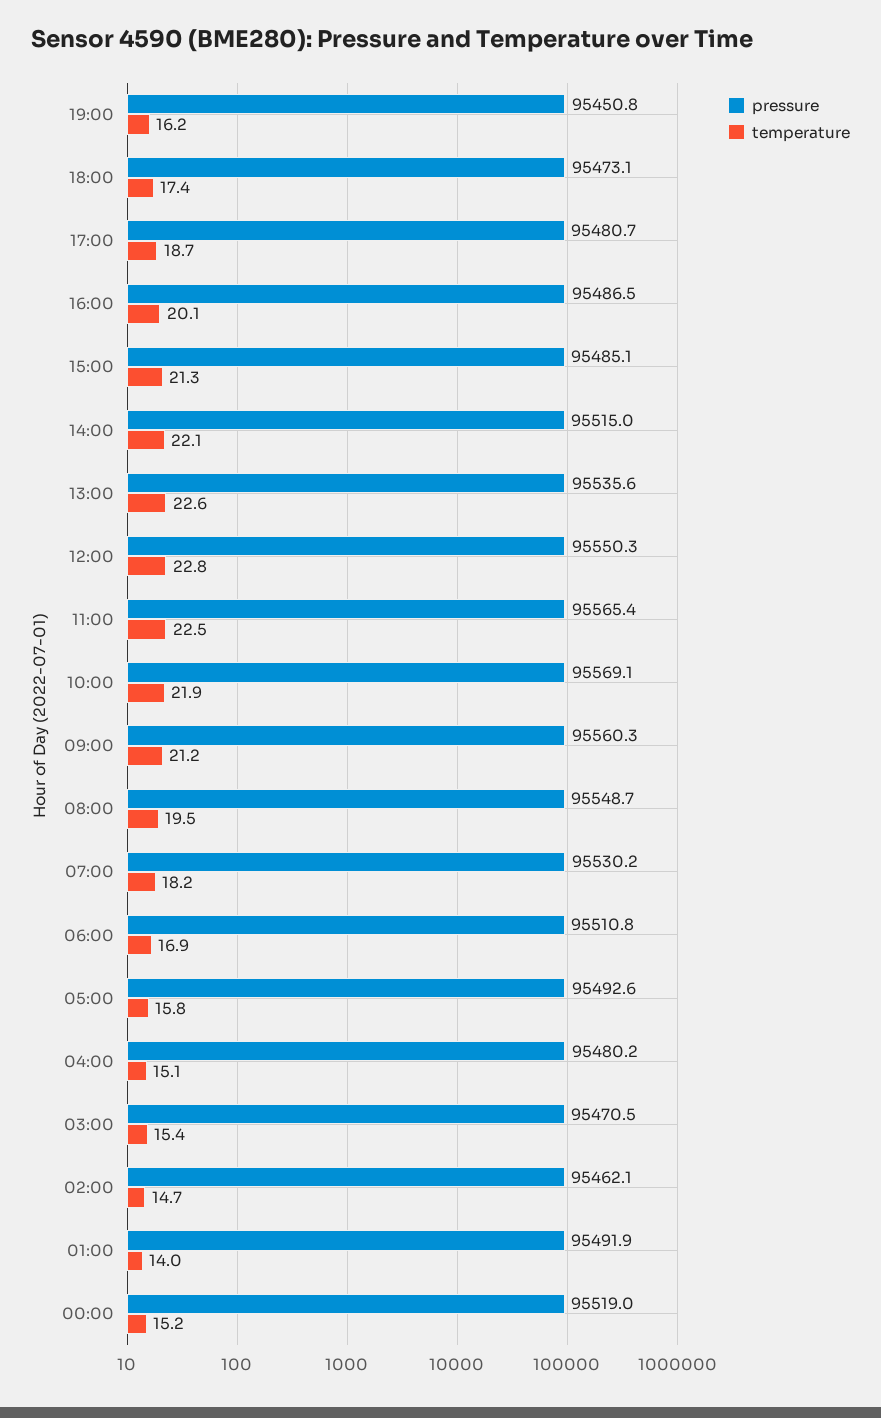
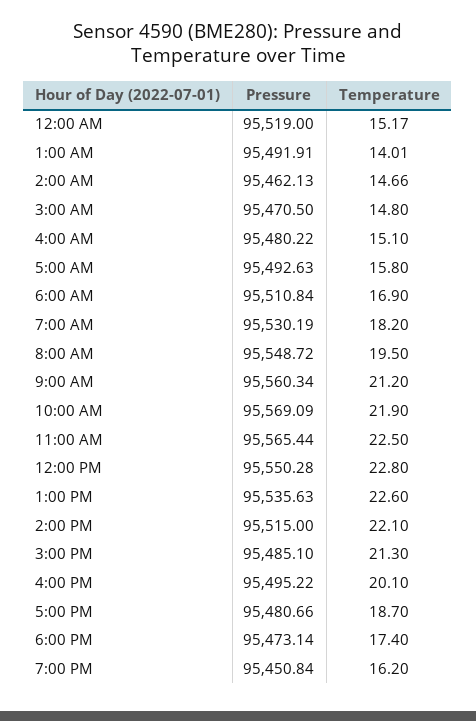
  {
    "pressure": {
      "19:00": 95450.84,
      "18:00": 95473.14,
      "17:00": 95480.66,
-     "16:00": 95486.5,
+     "16:00": 95495.22,
      "15:00": 95485.1,
      "14:00": 95515,
      "13:00": 95535.63,
      "12:00": 95550.28,
      "11:00": 95565.44,
      "10:00": 95569.09,
      "09:00": 95560.34,
      "08:00": 95548.72,
      "07:00": 95530.19,
      "06:00": 95510.84,
      "05:00": 95492.63,
      "04:00": 95480.22,
      "03:00": 95470.5,
      "02:00": 95462.13,
      "01:00": 95491.91,
      "00:00": 95519
    },
    "temperature": {
      "19:00": 16.2,
      "18:00": 17.4,
      "17:00": 18.7,
      "16:00": 20.1,
      "15:00": 21.3,
      "14:00": 22.1,
      "13:00": 22.6,
      "12:00": 22.8,
      "11:00": 22.5,
      "10:00": 21.9,
      "09:00": 21.2,
      "08:00": 19.5,
      "07:00": 18.2,
      "06:00": 16.9,
      "05:00": 15.8,
      "04:00": 15.1,
-     "03:00": 15.4,
+     "03:00": 14.8,
      "02:00": 14.66,
      "01:00": 14.01,
      "00:00": 15.17
    }
  }

